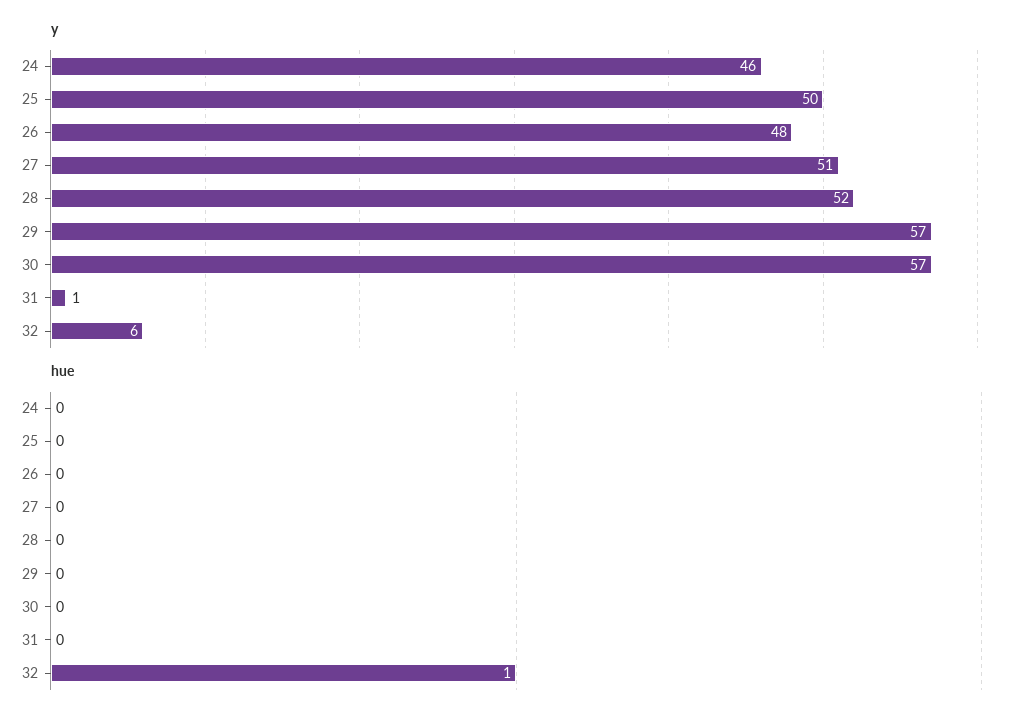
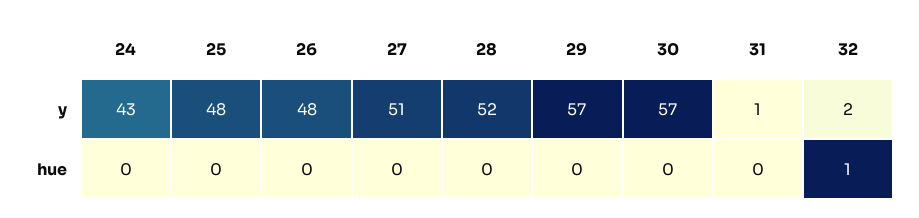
  {
    "y": {
-     "24": 46,
+     "24": 43,
-     "25": 50,
+     "25": 48,
      "26": 48,
      "27": 51,
      "28": 52,
      "29": 57,
      "30": 57,
      "31": 1,
-     "32": 6
+     "32": 2
    },
    "hue": {
      "24": 0,
      "25": 0,
      "26": 0,
      "27": 0,
      "28": 0,
      "29": 0,
      "30": 0,
      "31": 0,
      "32": 1
    }
  }

